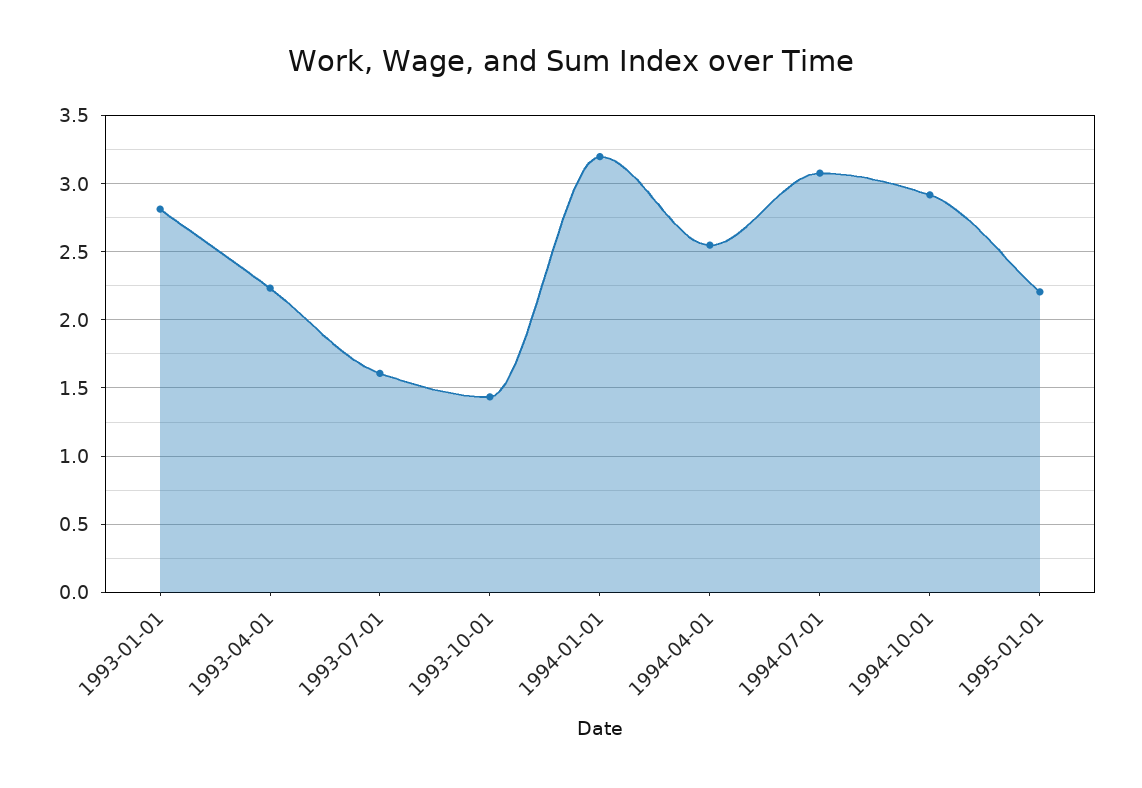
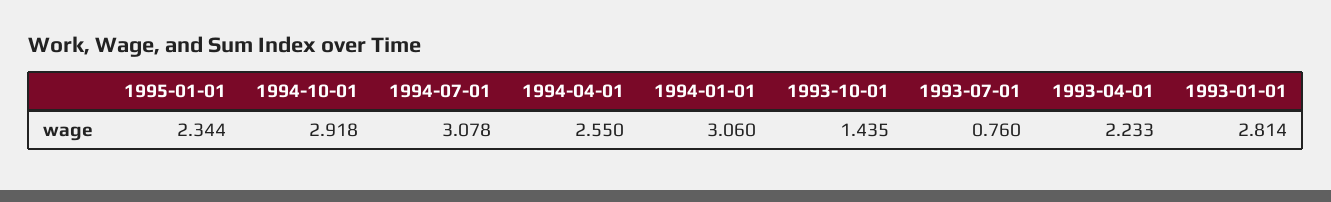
  {
    "1993-01-01": 2.814,
    "1993-04-01": 2.233,
-   "1993-07-01": 1.6,
+   "1993-07-01": 0.76,
    "1993-10-01": 1.435,
-   "1994-01-01": 3.2,
+   "1994-01-01": 3.06,
    "1994-04-01": 2.55,
    "1994-07-01": 3.078,
    "1994-10-01": 2.918,
-   "1995-01-01": 2.2
+   "1995-01-01": 2.344
  }

